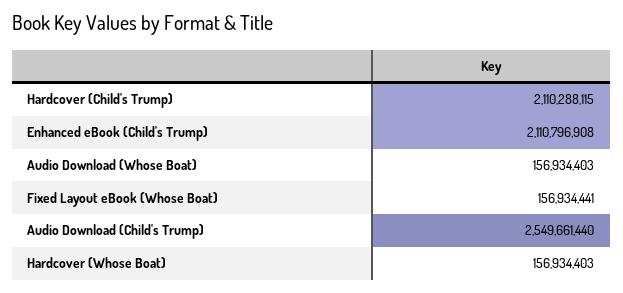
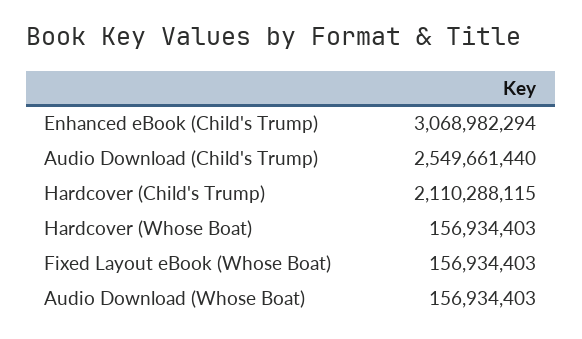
  {
    "Hardcover (Child's Trump)": 2110288115,
-   "Enhanced eBook (Child's Trump)": 2110796908,
+   "Enhanced eBook (Child's Trump)": 3068982294,
    "Audio Download (Whose Boat)": 156934403,
-   "Fixed Layout eBook (Whose Boat)": 156934441,
+   "Fixed Layout eBook (Whose Boat)": 156934403,
    "Audio Download (Child's Trump)": 2549661440,
    "Hardcover (Whose Boat)": 156934403
  }

